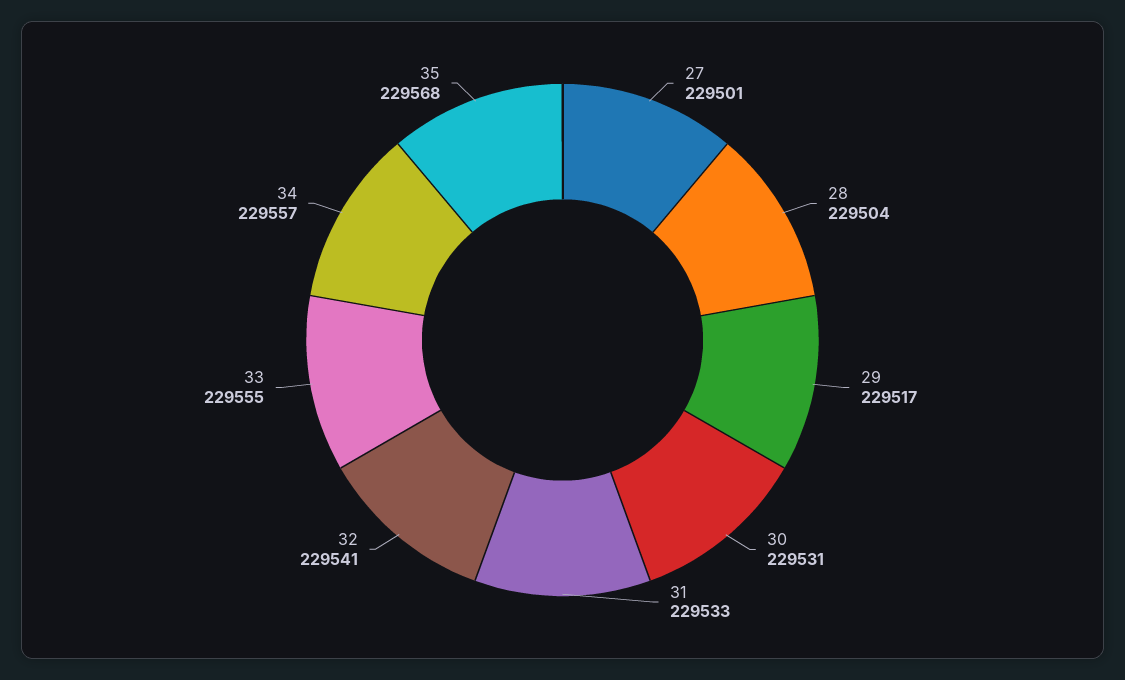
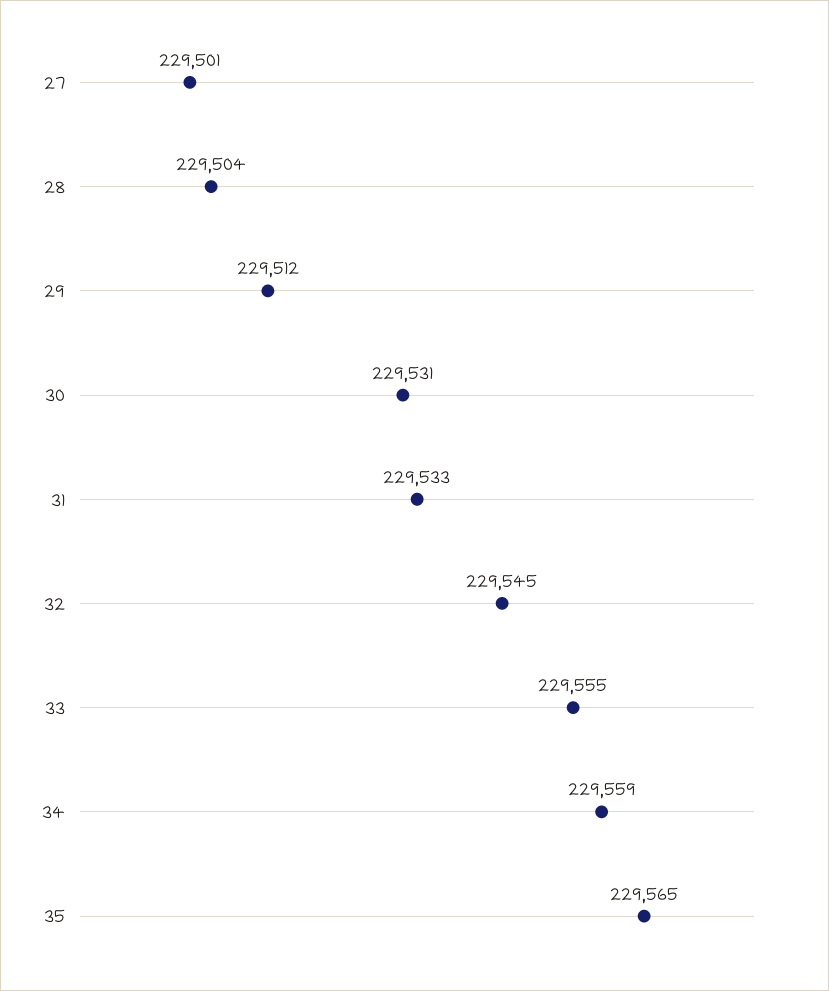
  {
    "27": 229501,
    "28": 229504,
-   "29": 229517,
+   "29": 229512,
    "30": 229531,
    "31": 229533,
-   "32": 229541,
+   "32": 229545,
    "33": 229555,
-   "34": 229557,
+   "34": 229559,
-   "35": 229568
+   "35": 229565
  }

